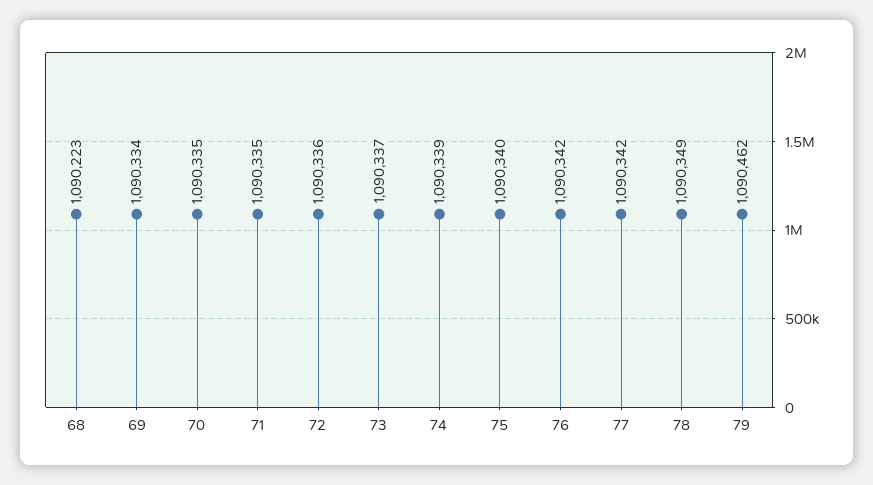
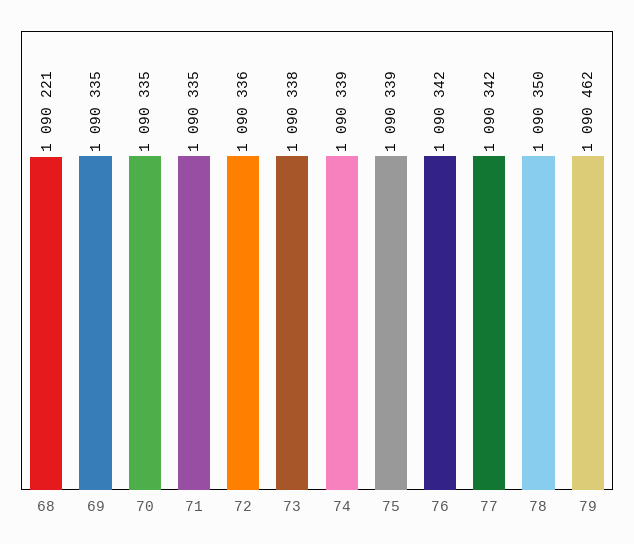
  {
-   "68": 1090223,
+   "68": 1090221,
-   "69": 1090334,
+   "69": 1090335,
    "70": 1090335,
    "71": 1090335,
    "72": 1090336,
-   "73": 1090337,
+   "73": 1090338,
    "74": 1090339,
-   "75": 1090340,
+   "75": 1090339,
    "76": 1090342,
    "77": 1090342,
-   "78": 1090349,
+   "78": 1090350,
    "79": 1090462
  }

